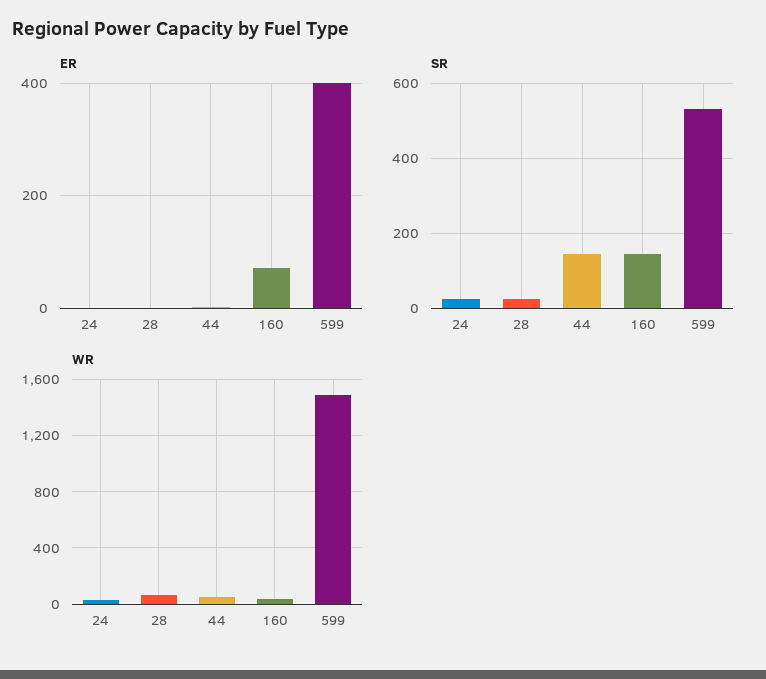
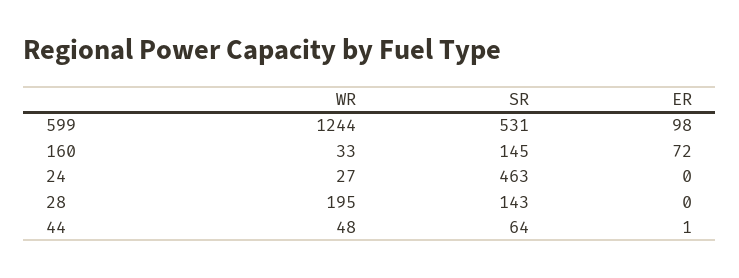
  {
    "ER": {
      "24": 0,
      "28": 0,
      "44": 1,
      "160": 72,
-     "599": 400
+     "599": 98
    },
    "SR": {
-     "24": 20,
+     "24": 463,
-     "28": 20,
+     "28": 143,
-     "44": 140,
+     "44": 64,
      "160": 145,
      "599": 531
    },
    "WR": {
      "24": 27,
-     "28": 50,
+     "28": 195,
      "44": 48,
      "160": 33,
-     "599": 1500
+     "599": 1244
    }
  }

